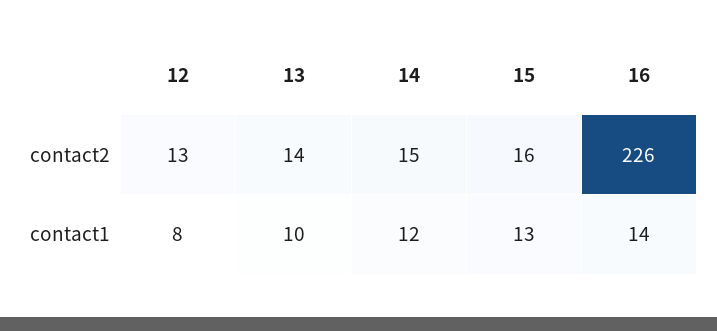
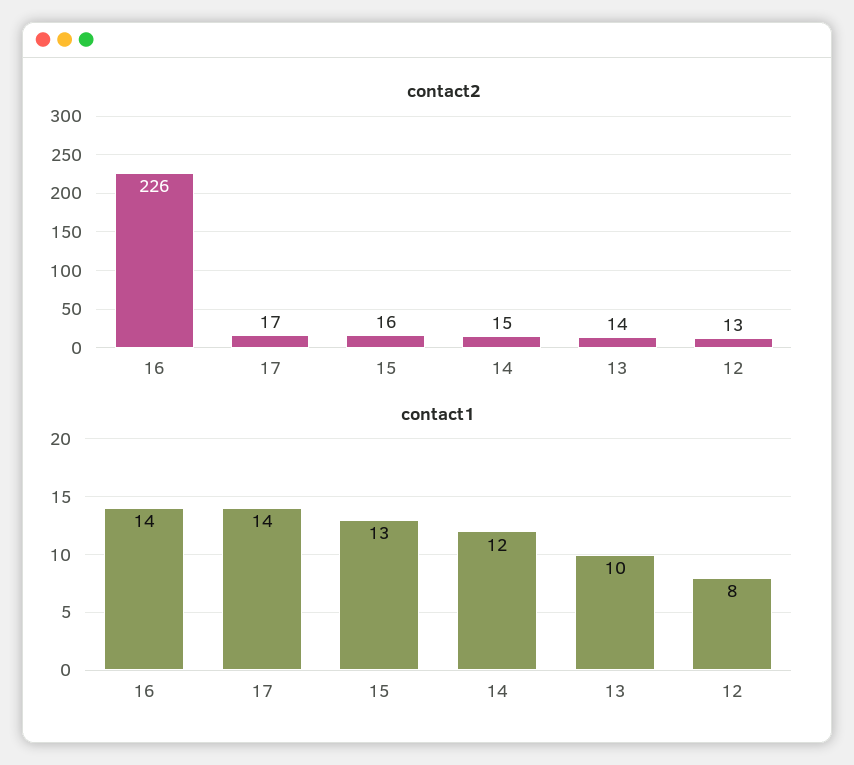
  {
    "contact2": {
      "12": 13,
      "13": 14,
      "14": 15,
      "15": 16,
-     "16": 226
+     "16": 226,
+     "17": 17
    },
    "contact1": {
      "12": 8,
      "13": 10,
      "14": 12,
      "15": 13,
-     "16": 14
+     "16": 14,
+     "17": 14
    }
  }

